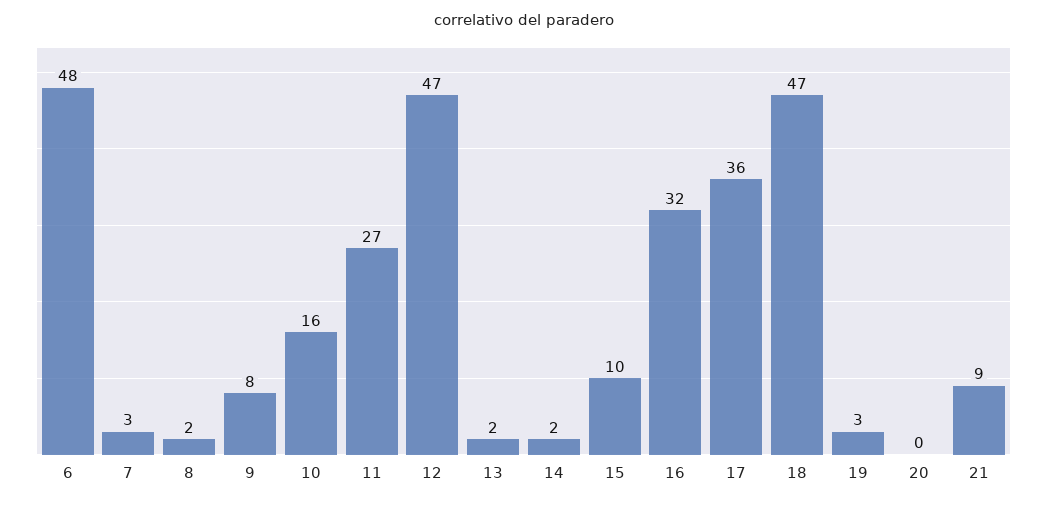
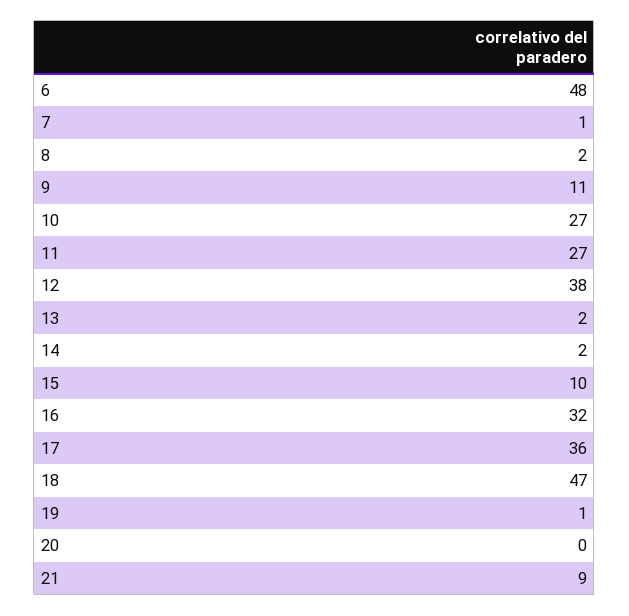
  {
    "6": 48,
-   "7": 3,
+   "7": 1,
    "8": 2,
-   "9": 8,
+   "9": 11,
-   "10": 16,
+   "10": 27,
    "11": 27,
-   "12": 47,
+   "12": 38,
    "13": 2,
    "14": 2,
    "15": 10,
    "16": 32,
    "17": 36,
    "18": 47,
-   "19": 3,
+   "19": 1,
    "20": 0,
    "21": 9
  }

